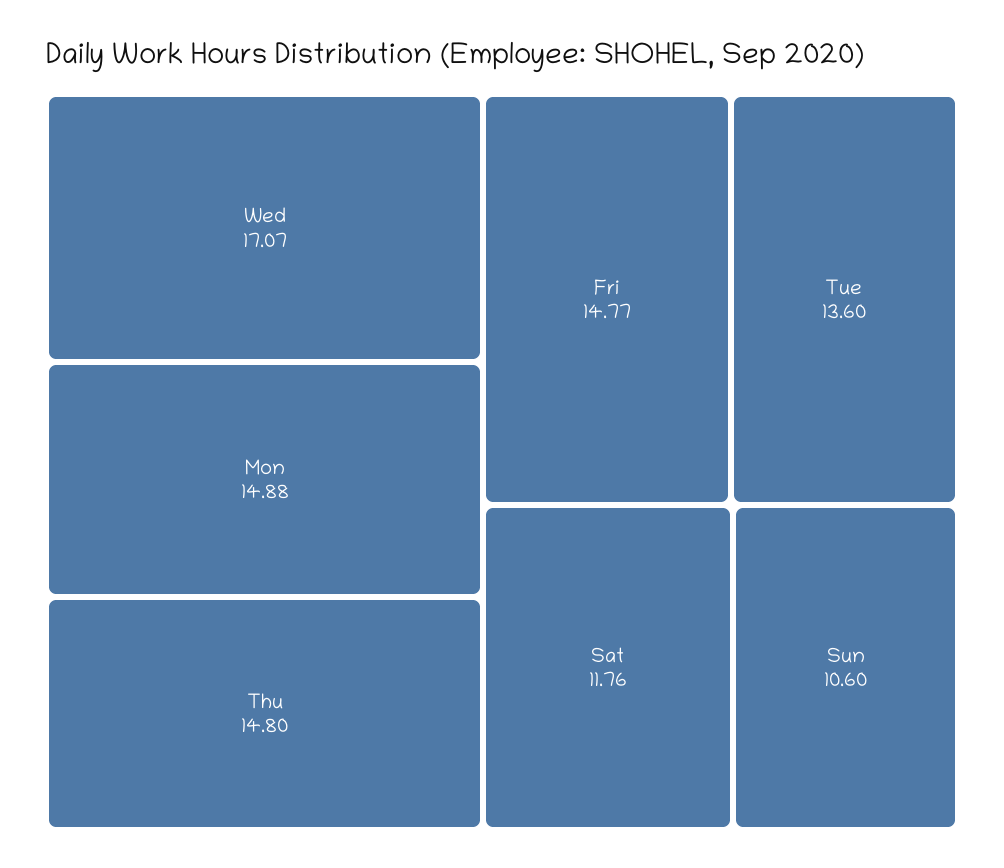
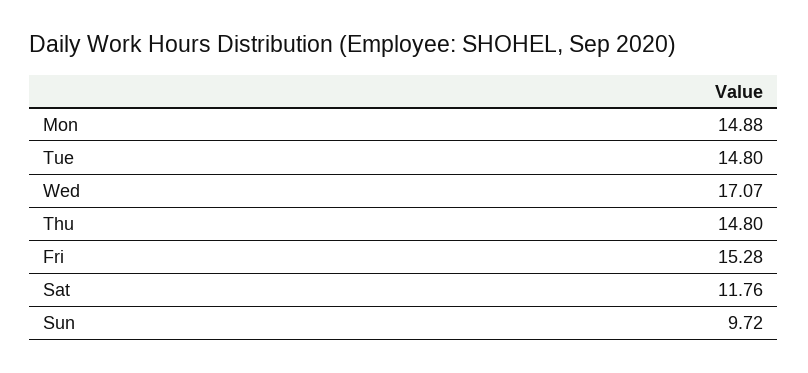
  {
    "Wed": 17.07,
    "Mon": 14.88,
    "Thu": 14.8,
-   "Fri": 14.77,
+   "Fri": 15.28,
-   "Tue": 13.6,
+   "Tue": 14.8,
    "Sat": 11.76,
-   "Sun": 10.6
+   "Sun": 9.72
  }

